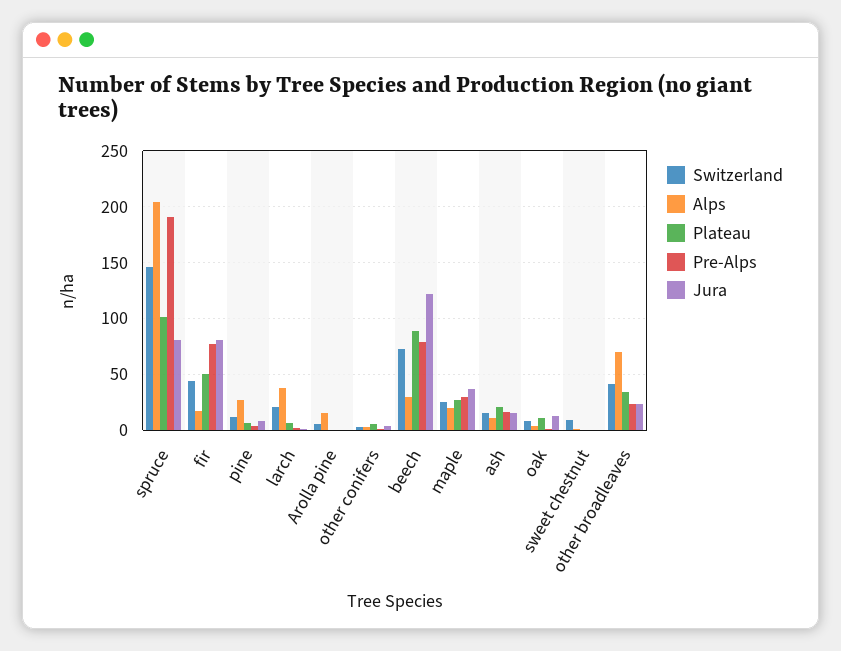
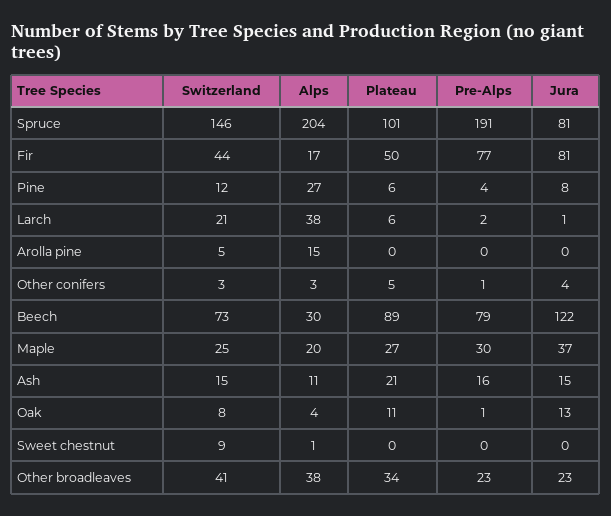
  {
    "Switzerland": {
      "spruce": 146,
      "fir": 44,
      "pine": 12,
      "larch": 21,
      "Arolla pine": 5,
      "other conifers": 3,
      "beech": 73,
      "maple": 25,
      "ash": 15,
      "oak": 8,
      "sweet chestnut": 9,
      "other broadleaves": 41
    },
    "Alps": {
      "spruce": 204,
      "fir": 17,
      "pine": 27,
      "larch": 38,
      "Arolla pine": 15,
      "other conifers": 3,
      "beech": 30,
      "maple": 20,
      "ash": 11,
      "oak": 4,
      "sweet chestnut": 1,
-     "other broadleaves": 70
+     "other broadleaves": 38
    },
    "Plateau": {
      "spruce": 101,
      "fir": 50,
      "pine": 6,
      "larch": 6,
      "Arolla pine": 0,
      "other conifers": 5,
      "beech": 89,
      "maple": 27,
      "ash": 21,
      "oak": 11,
      "sweet chestnut": 0,
      "other broadleaves": 34
    },
    "Pre-Alps": {
      "spruce": 191,
      "fir": 77,
      "pine": 4,
      "larch": 2,
      "Arolla pine": 0,
      "other conifers": 1,
      "beech": 79,
      "maple": 30,
      "ash": 16,
      "oak": 1,
      "sweet chestnut": 0,
      "other broadleaves": 23
    },
    "Jura": {
      "spruce": 81,
      "fir": 81,
      "pine": 8,
      "larch": 1,
      "Arolla pine": 0,
      "other conifers": 4,
      "beech": 122,
      "maple": 37,
      "ash": 15,
      "oak": 13,
      "sweet chestnut": 0,
      "other broadleaves": 23
    }
  }

